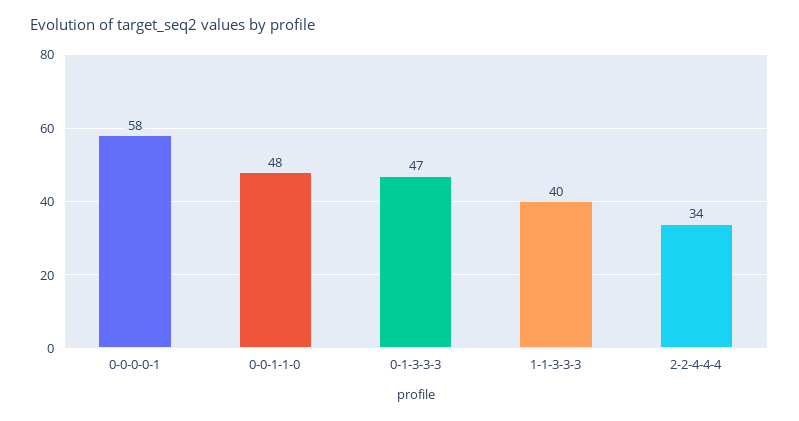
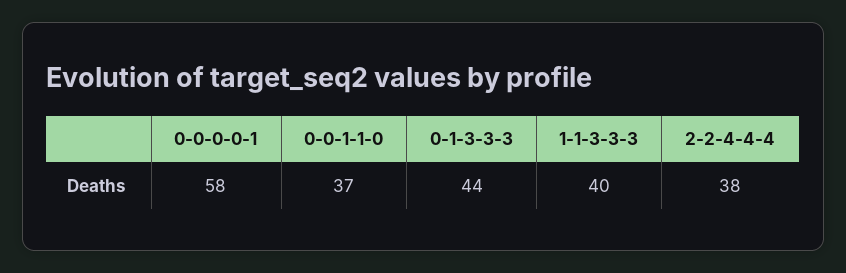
  {
    "0-0-0-0-1": 58,
-   "0-0-1-1-0": 48,
+   "0-0-1-1-0": 37,
-   "0-1-3-3-3": 47,
+   "0-1-3-3-3": 44,
    "1-1-3-3-3": 40,
-   "2-2-4-4-4": 34
+   "2-2-4-4-4": 38
  }

